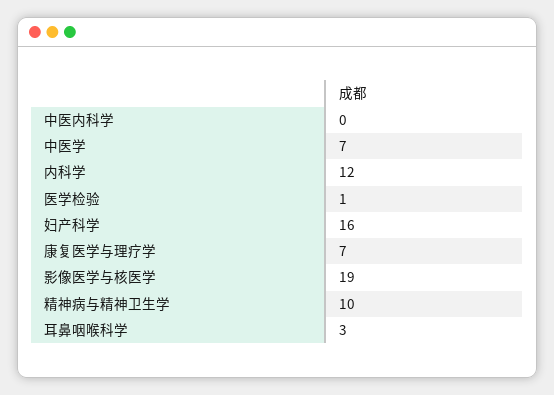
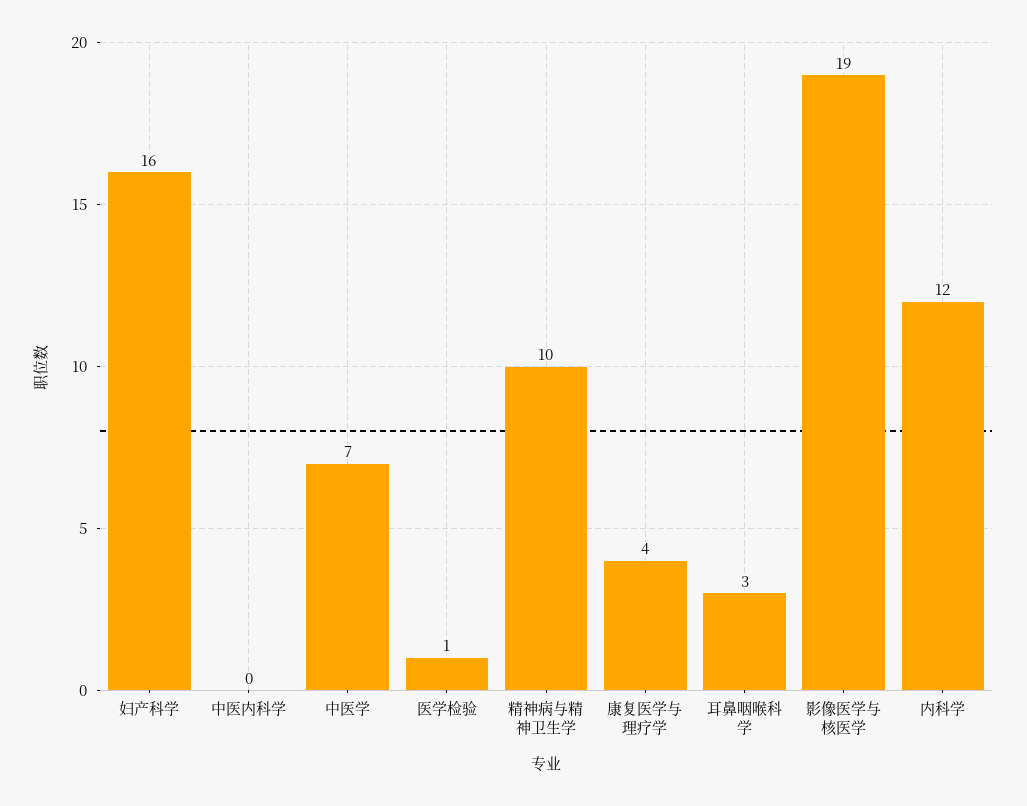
  {
    "中医内科学": 0,
    "中医学": 7,
    "内科学": 12,
    "医学检验": 1,
    "妇产科学": 16,
-   "康复医学与理疗学": 7,
+   "康复医学与理疗学": 4,
    "影像医学与核医学": 19,
    "精神病与精神卫生学": 10,
    "耳鼻咽喉科学": 3
  }

